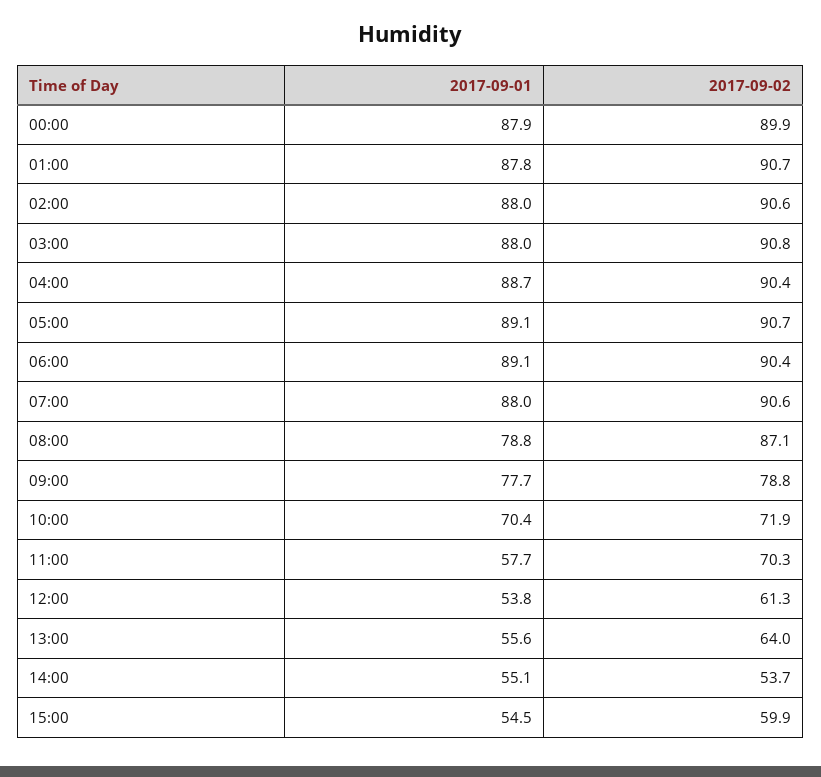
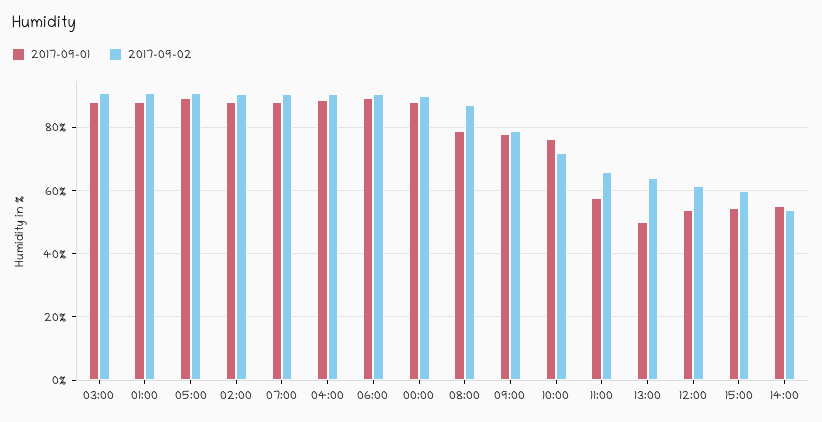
  {
    "2017-09-01": {
      "00:00": 87.9,
      "01:00": 87.8,
      "02:00": 88,
      "03:00": 88,
      "04:00": 88.7,
      "05:00": 89.1,
      "06:00": 89.1,
      "07:00": 88,
      "08:00": 78.8,
      "09:00": 77.7,
-     "10:00": 70.4,
+     "10:00": 76,
      "11:00": 57.7,
      "12:00": 53.8,
-     "13:00": 55.6,
+     "13:00": 50,
      "14:00": 55.1,
      "15:00": 54.5
    },
    "2017-09-02": {
      "00:00": 89.9,
      "01:00": 90.7,
      "02:00": 90.6,
      "03:00": 90.8,
      "04:00": 90.4,
      "05:00": 90.7,
      "06:00": 90.4,
      "07:00": 90.6,
      "08:00": 87.1,
      "09:00": 78.8,
      "10:00": 71.9,
-     "11:00": 70.3,
+     "11:00": 66,
      "12:00": 61.3,
      "13:00": 64,
      "14:00": 53.7,
      "15:00": 59.9
    }
  }

